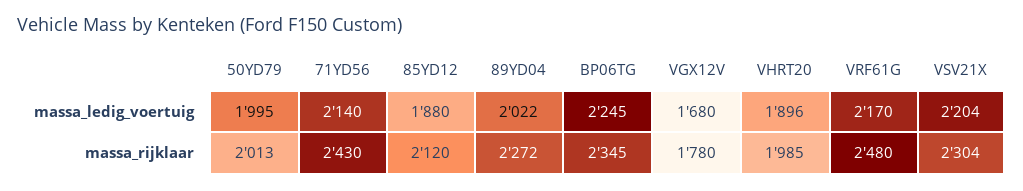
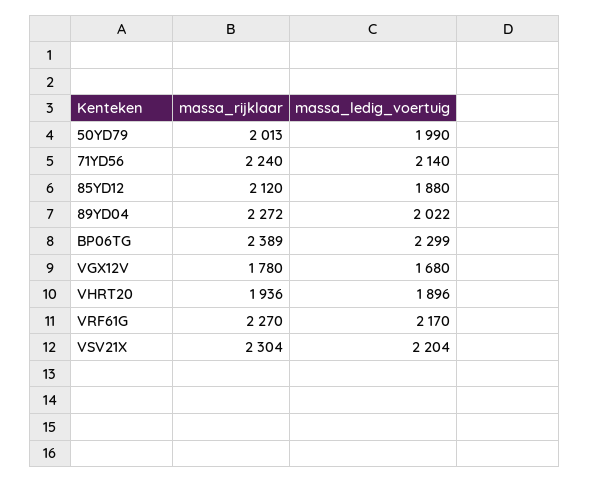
  {
    "50YD79": {
-     "massa_ledig_voertuig": 1995,
+     "massa_ledig_voertuig": 1990,
      "massa_rijklaar": 2013
    },
    "71YD56": {
      "massa_ledig_voertuig": 2140,
-     "massa_rijklaar": 2430
+     "massa_rijklaar": 2240
    },
    "85YD12": {
      "massa_ledig_voertuig": 1880,
      "massa_rijklaar": 2120
    },
    "89YD04": {
      "massa_ledig_voertuig": 2022,
      "massa_rijklaar": 2272
    },
    "BP06TG": {
-     "massa_ledig_voertuig": 2245,
+     "massa_ledig_voertuig": 2299,
-     "massa_rijklaar": 2345
+     "massa_rijklaar": 2389
    },
    "VGX12V": {
      "massa_ledig_voertuig": 1680,
      "massa_rijklaar": 1780
    },
    "VHRT20": {
      "massa_ledig_voertuig": 1896,
-     "massa_rijklaar": 1985
+     "massa_rijklaar": 1936
    },
    "VRF61G": {
      "massa_ledig_voertuig": 2170,
-     "massa_rijklaar": 2480
+     "massa_rijklaar": 2270
    },
    "VSV21X": {
      "massa_ledig_voertuig": 2204,
      "massa_rijklaar": 2304
    }
  }

